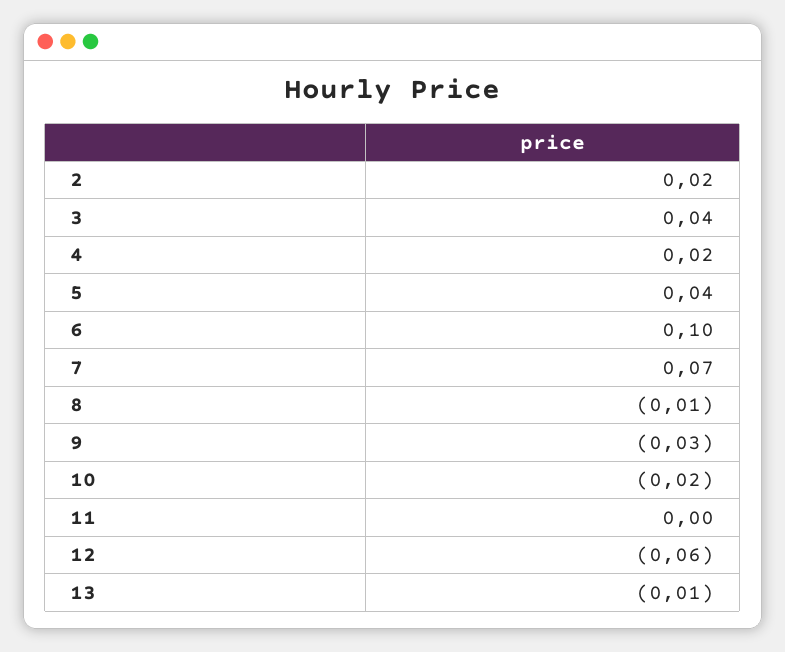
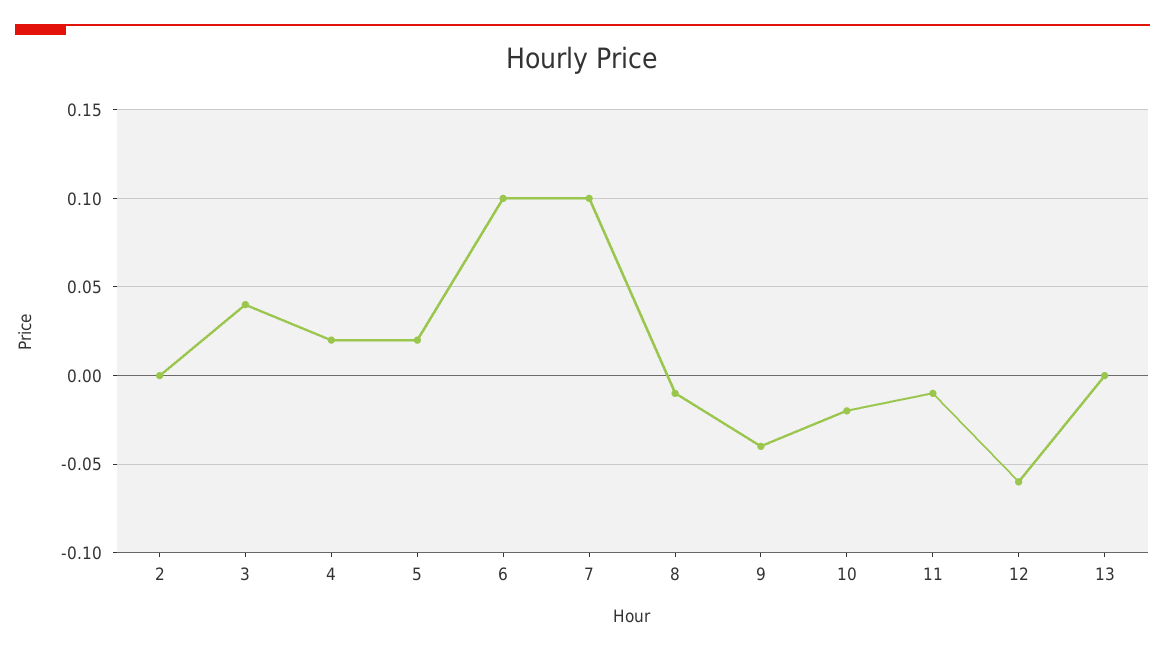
  {
-   "2": 0.02,
+   "2": 0,
    "3": 0.04,
    "4": 0.02,
-   "5": 0.04,
+   "5": 0.02,
    "6": 0.1,
-   "7": 0.07,
+   "7": 0.1,
    "8": -0.01,
-   "9": -0.03,
+   "9": -0.04,
    "10": -0.02,
-   "11": 0,
+   "11": -0.01,
    "12": -0.06,
-   "13": -0.01
+   "13": 0
  }

